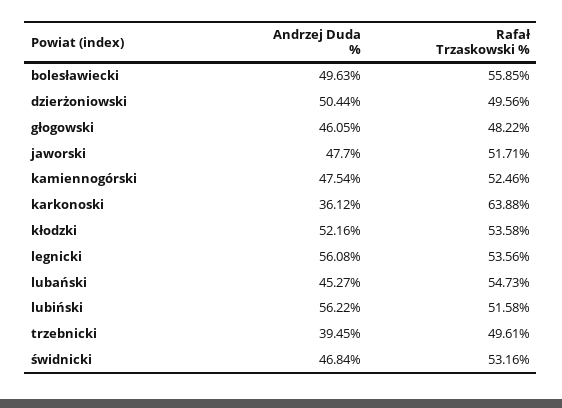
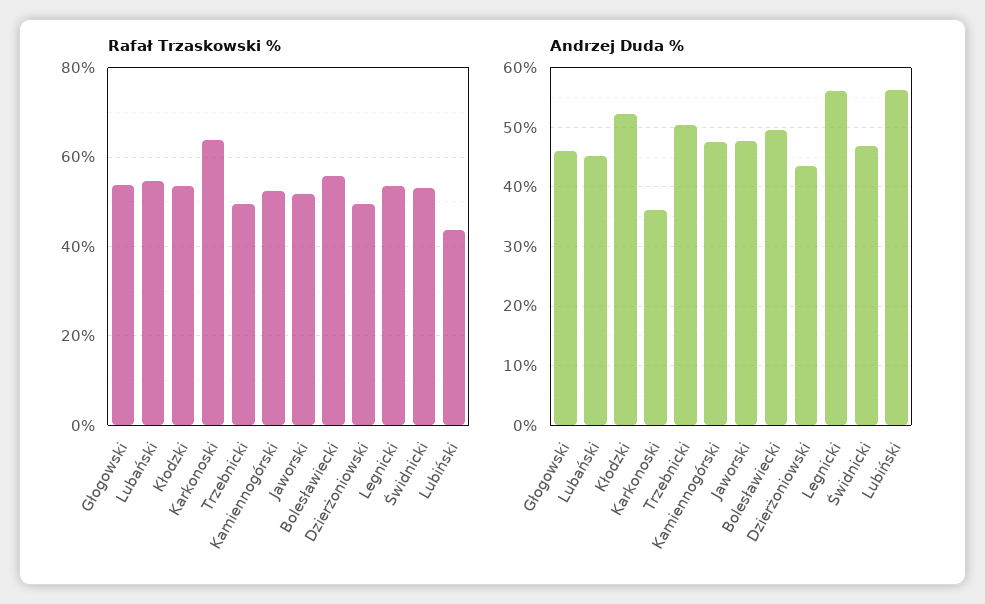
  {
    "Andrzej Duda %": {
      "bolesławiecki": 49.63,
-     "dzierżoniowski": 50.44,
+     "dzierżoniowski": 44,
      "głogowski": 46.05,
      "jaworski": 47.7,
      "kamiennogórski": 47.54,
      "karkonoski": 36.12,
      "kłodzki": 52.16,
      "legnicki": 56.08,
      "lubański": 45.27,
      "lubiński": 56.22,
-     "trzebnicki": 39.45,
+     "trzebnicki": 50,
      "świdnicki": 46.84
    },
    "Rafał Trzaskowski %": {
      "bolesławiecki": 55.85,
      "dzierżoniowski": 49.56,
-     "głogowski": 48.22,
+     "głogowski": 54,
      "jaworski": 51.71,
      "kamiennogórski": 52.46,
      "karkonoski": 63.88,
      "kłodzki": 53.58,
      "legnicki": 53.56,
      "lubański": 54.73,
-     "lubiński": 51.58,
+     "lubiński": 44,
      "trzebnicki": 49.61,
      "świdnicki": 53.16
    }
  }

